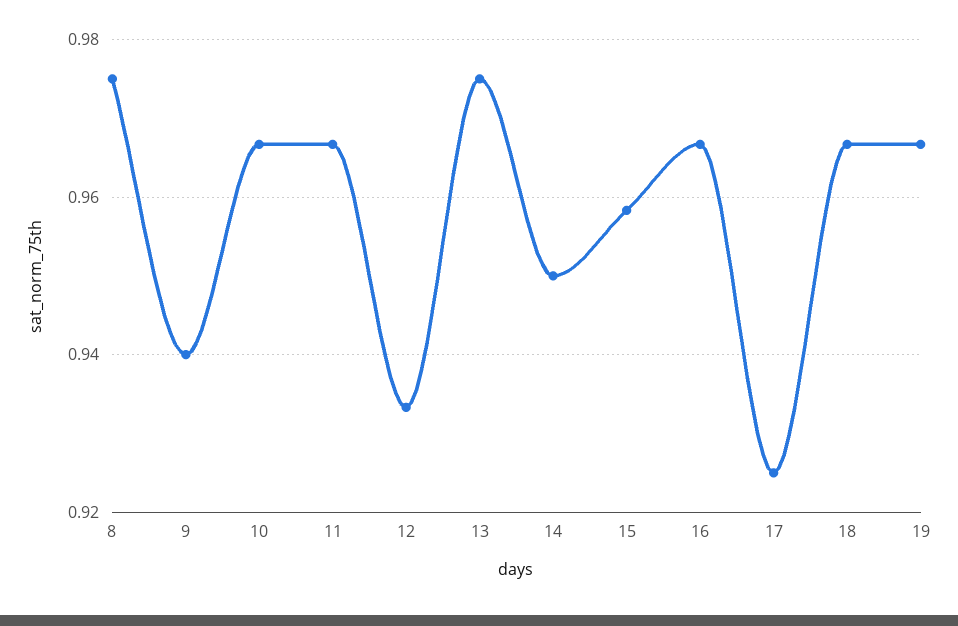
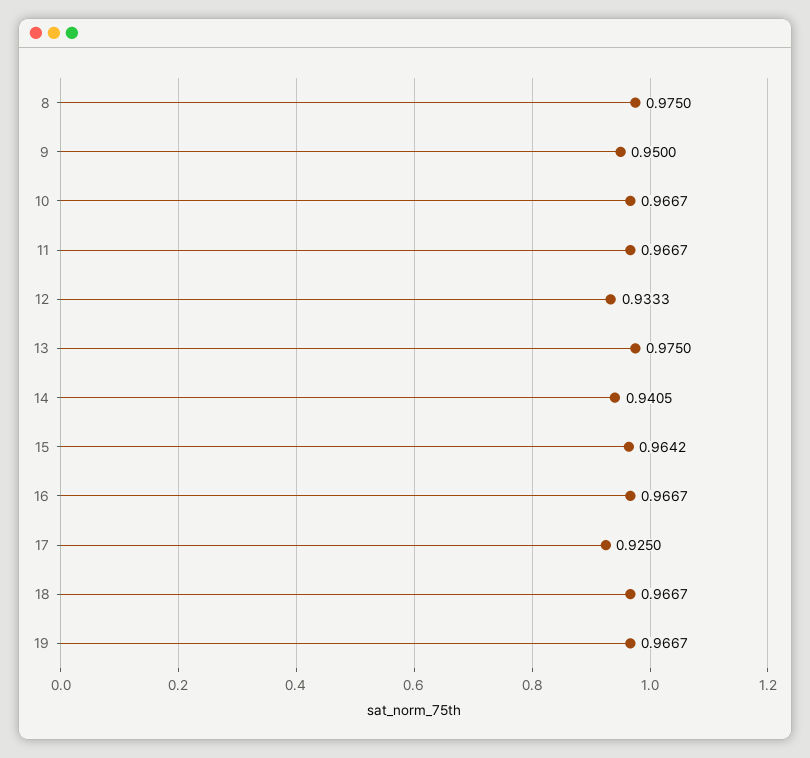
  {
    "8": 0.975,
-   "9": 0.94,
+   "9": 0.95,
    "10": 0.9667,
    "11": 0.9667,
    "12": 0.9333,
    "13": 0.975,
-   "14": 0.95,
+   "14": 0.9405,
-   "15": 0.958,
+   "15": 0.9642,
    "16": 0.9667,
    "17": 0.925,
    "18": 0.9667,
    "19": 0.9667
  }

